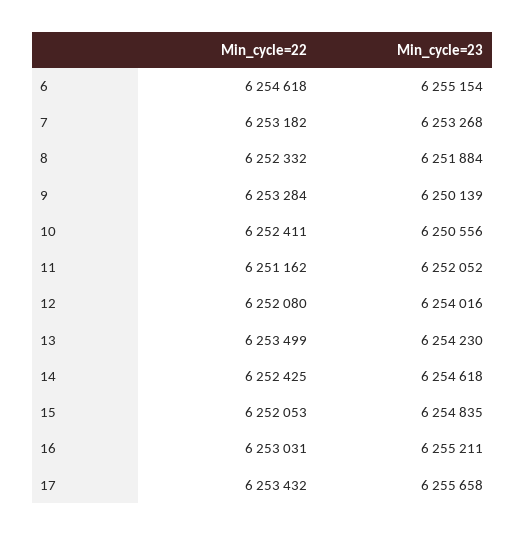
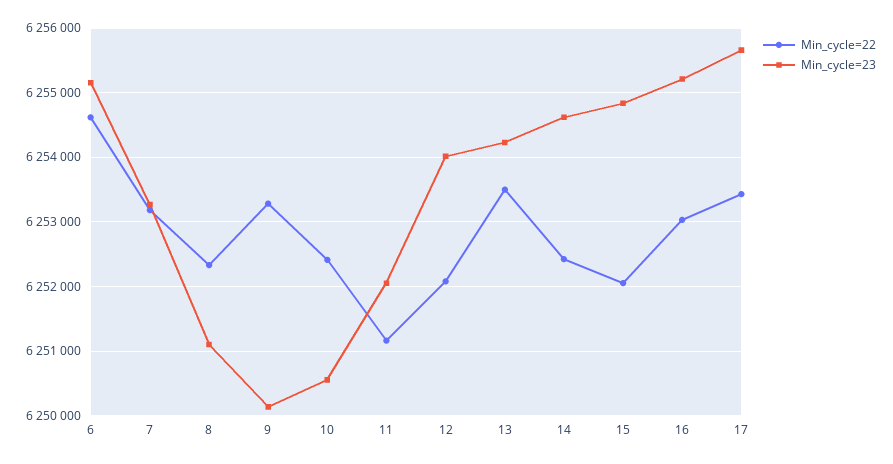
  {
    "Min_cycle=22": {
      "6": 6254618,
      "7": 6253182,
      "8": 6252332,
      "9": 6253284,
      "10": 6252411,
      "11": 6251162,
      "12": 6252080,
      "13": 6253499,
      "14": 6252425,
      "15": 6252053,
      "16": 6253031,
      "17": 6253432
    },
    "Min_cycle=23": {
      "6": 6255154,
      "7": 6253268,
-     "8": 6251884,
+     "8": 6251100,
      "9": 6250139,
      "10": 6250556,
      "11": 6252052,
      "12": 6254016,
      "13": 6254230,
      "14": 6254618,
      "15": 6254835,
      "16": 6255211,
      "17": 6255658
    }
  }

